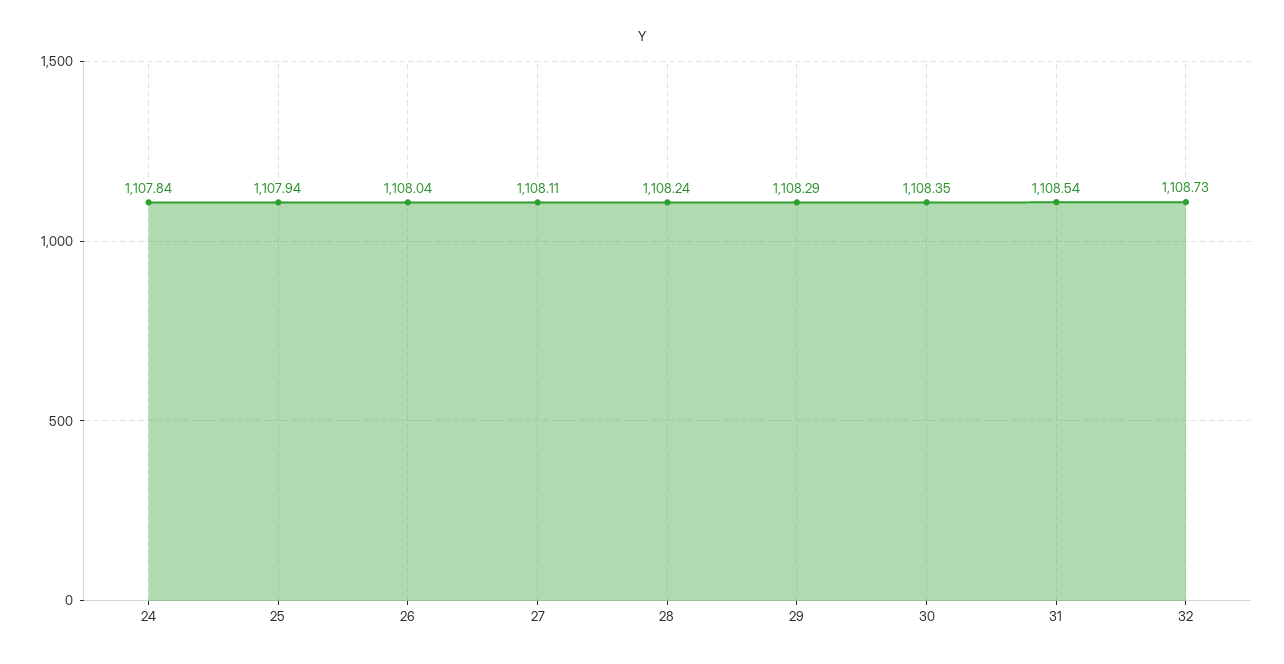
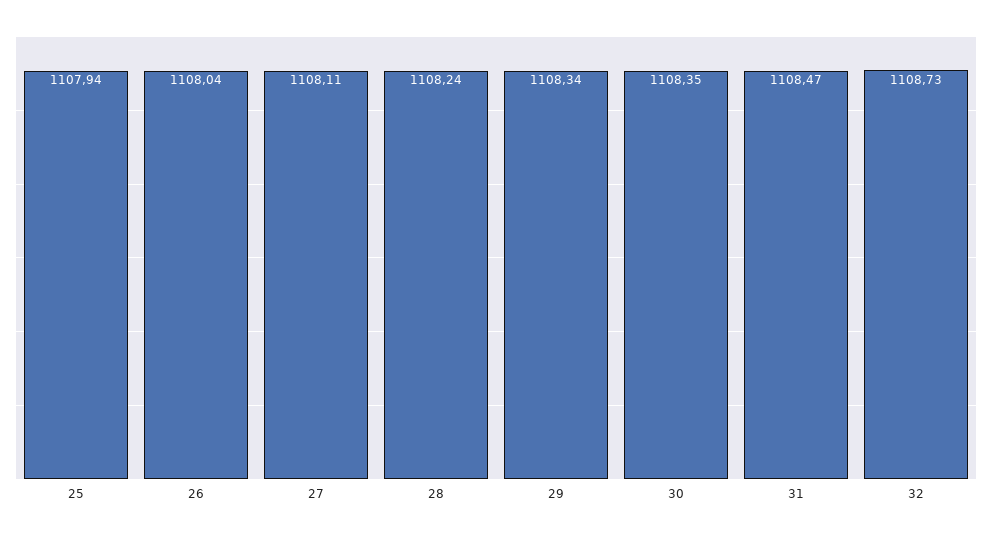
  {
-   "24": 1107.84,
    "25": 1107.94,
    "26": 1108.04,
    "27": 1108.11,
    "28": 1108.24,
-   "29": 1108.29,
+   "29": 1108.34,
    "30": 1108.35,
-   "31": 1108.54,
+   "31": 1108.47,
    "32": 1108.73
  }

